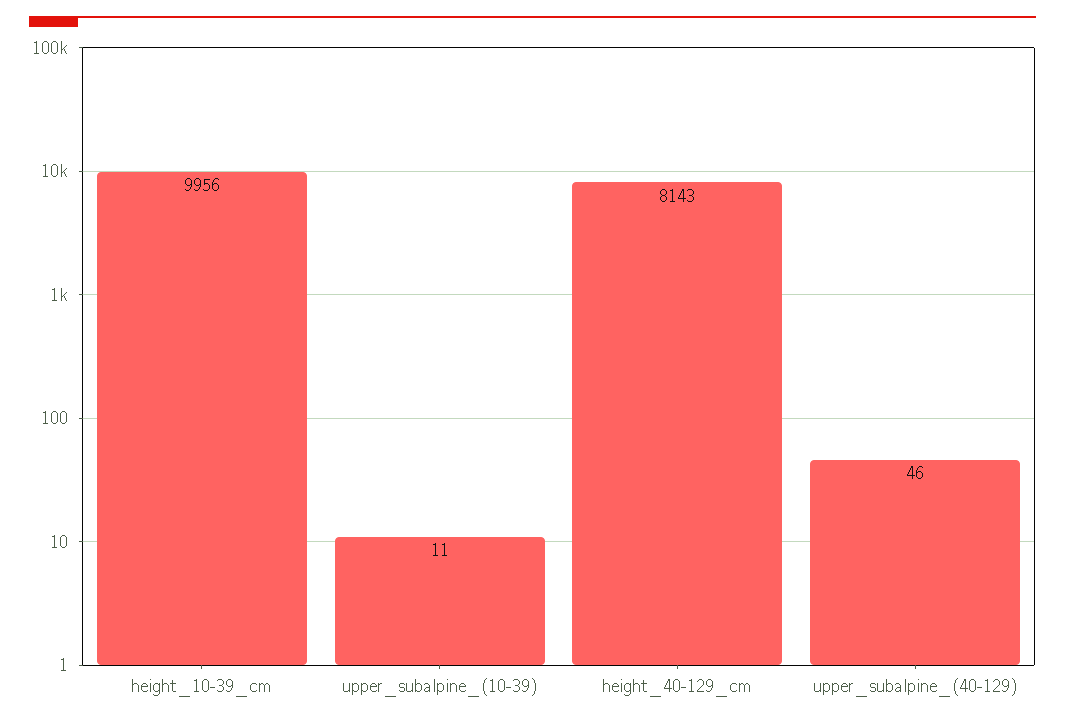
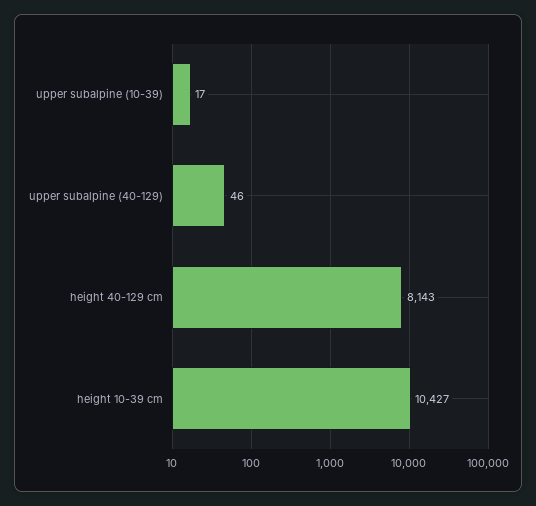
  {
-   "height_10-39_cm": 9956,
+   "height_10-39_cm": 10427,
-   "upper_subalpine_(10-39)": 11,
+   "upper_subalpine_(10-39)": 17,
    "height_40-129_cm": 8143,
    "upper_subalpine_(40-129)": 46
  }

